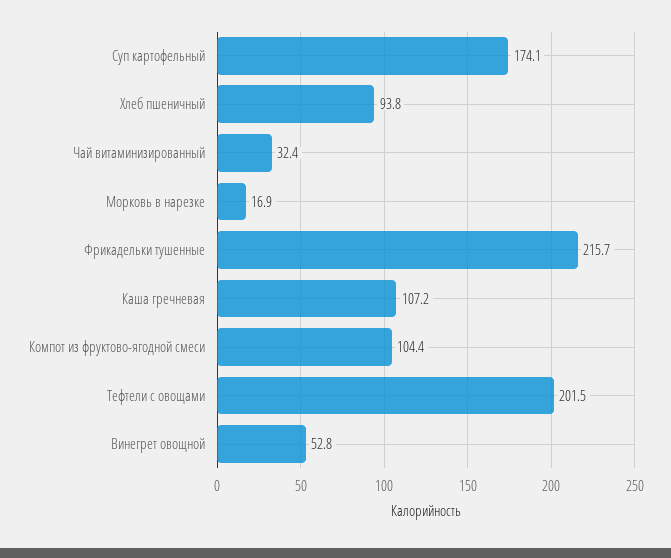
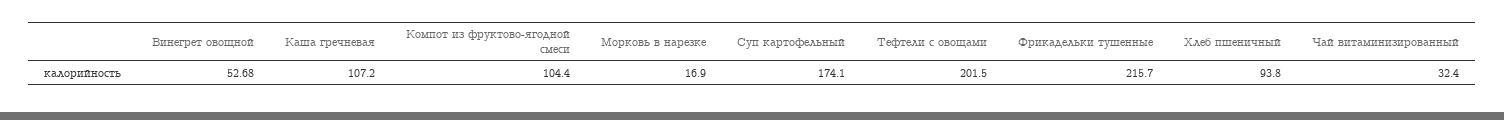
  {
    "Суп картофельный": 174.1,
    "Хлеб пшеничный": 93.8,
    "Чай витаминизированный": 32.4,
    "Морковь в нарезке": 16.9,
    "Фрикадельки тушенные": 215.7,
    "Каша гречневая": 107.2,
    "Компот из фруктово-ягодной смеси": 104.4,
    "Тефтели с овощами": 201.5,
-   "Винегрет овощной": 52.8
+   "Винегрет овощной": 52.68
  }

